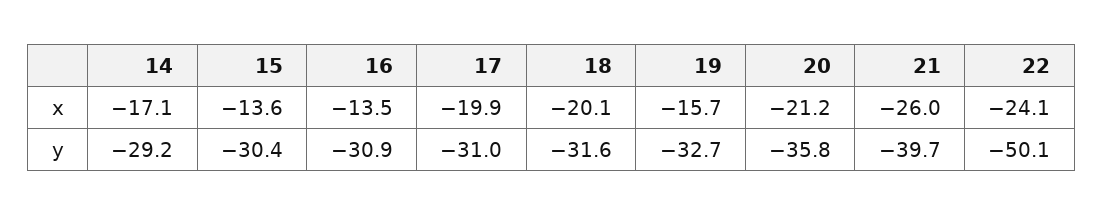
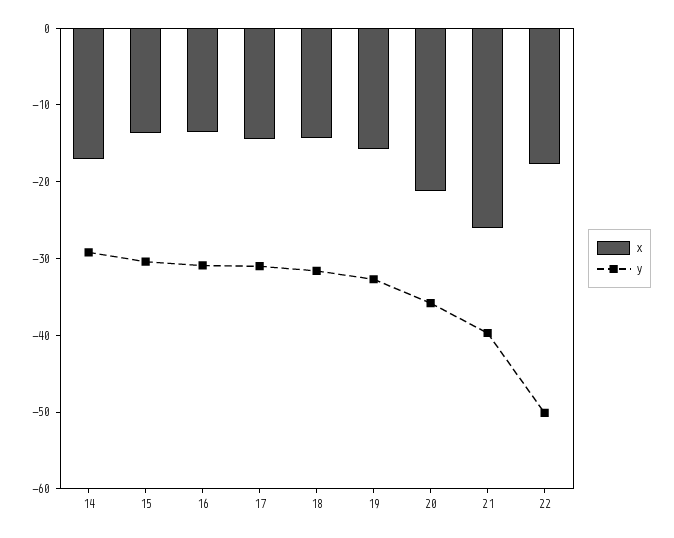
  {
    "x": {
      "14": -17.1,
      "15": -13.6,
      "16": -13.5,
-     "17": -19.9,
+     "17": -14,
-     "18": -20.1,
+     "18": -14,
      "19": -15.7,
      "20": -21.2,
      "21": -26,
-     "22": -24.1
+     "22": -18
    },
    "y": {
      "14": -29.2,
      "15": -30.4,
      "16": -30.9,
      "17": -31,
      "18": -31.6,
      "19": -32.7,
      "20": -35.8,
      "21": -39.7,
      "22": -50.1
    }
  }

